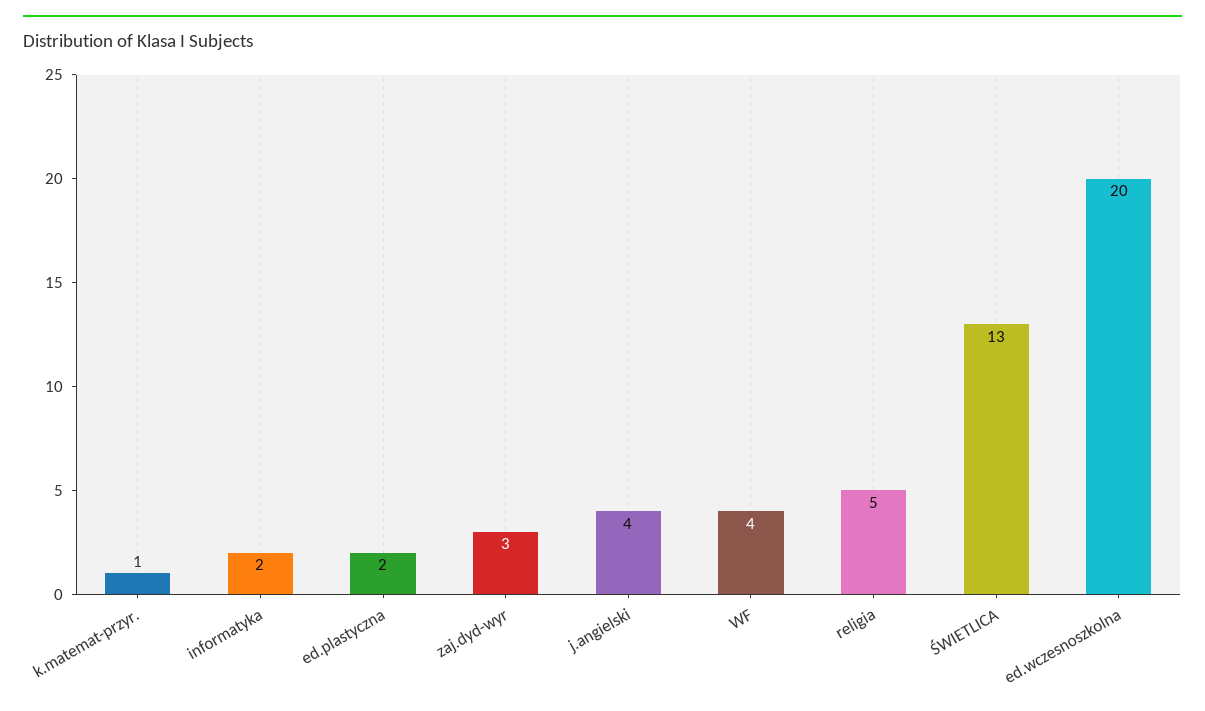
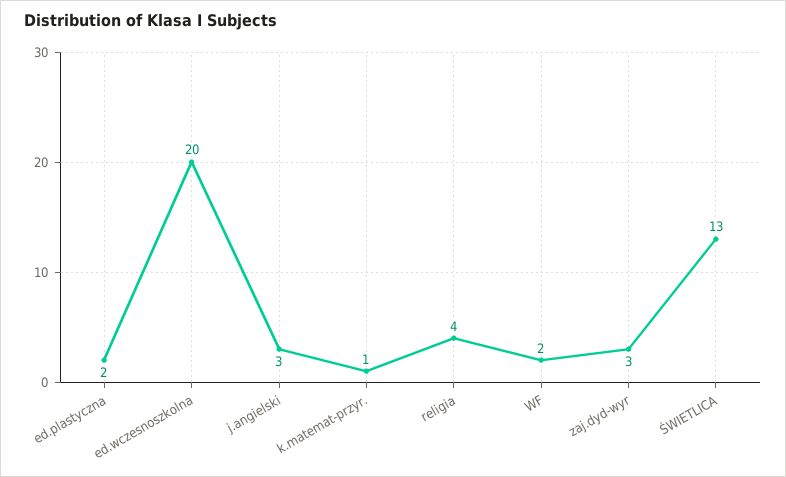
  {
    "k.matemat-przyr.": 1,
-   "informatyka": 2,
    "ed.plastyczna": 2,
    "zaj.dyd-wyr": 3,
-   "j.angielski": 4,
+   "j.angielski": 3,
-   "WF": 4,
+   "WF": 2,
-   "religia": 5,
+   "religia": 4,
    "ŚWIETLICA": 13,
    "ed.wczesnoszkolna": 20
  }

